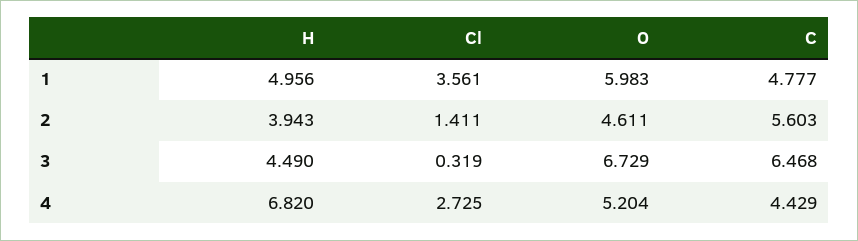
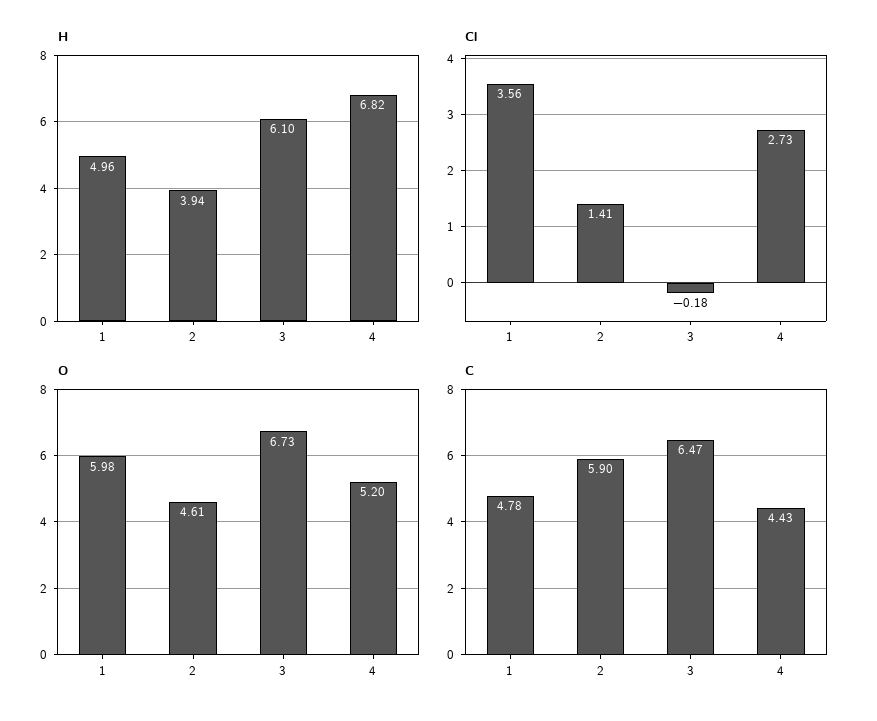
  {
    "H": {
      "1": 4.956,
      "2": 3.943,
-     "3": 4.49,
+     "3": 6.1,
      "4": 6.82
    },
    "Cl": {
      "1": 3.561,
      "2": 1.411,
-     "3": 0.319,
+     "3": -0.18,
      "4": 2.725
    },
    "O": {
      "1": 5.983,
      "2": 4.611,
      "3": 6.729,
      "4": 5.204
    },
    "C": {
      "1": 4.777,
-     "2": 5.603,
+     "2": 5.9,
      "3": 6.468,
      "4": 4.429
    }
  }

